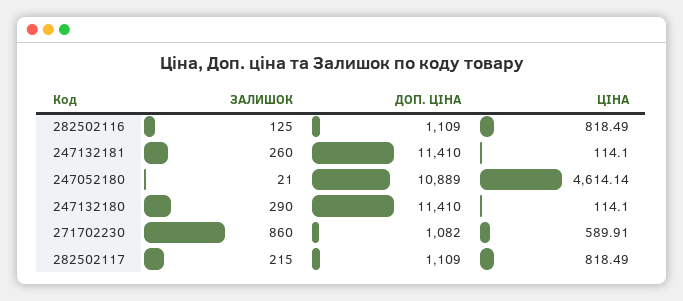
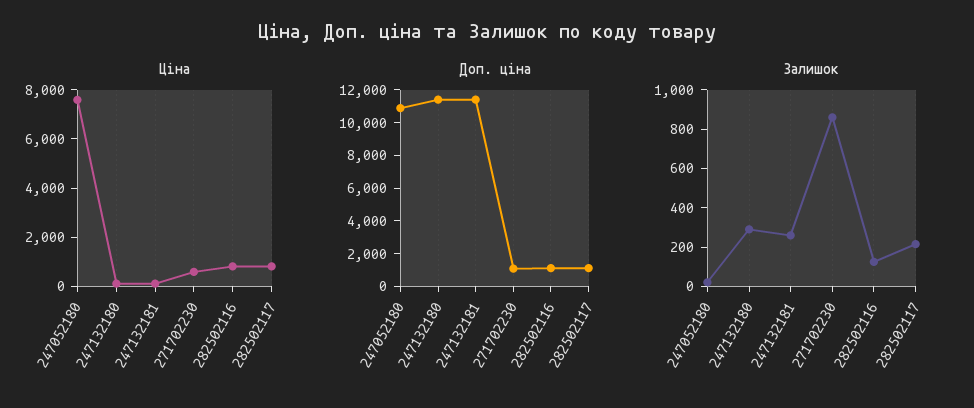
  {
    "ЗАЛИШОК": {
      "282502116": 125,
      "247132181": 260,
      "247052180": 21,
      "247132180": 290,
      "271702230": 860,
      "282502117": 215
    },
    "ДОП. ЦІНА": {
      "282502116": 1109,
      "247132181": 11410,
      "247052180": 10889,
      "247132180": 11410,
      "271702230": 1082,
      "282502117": 1109
    },
    "ЦІНА": {
      "282502116": 818.49,
      "247132181": 114.1,
-     "247052180": 4614.14,
+     "247052180": 7500,
      "247132180": 114.1,
      "271702230": 589.91,
      "282502117": 818.49
    }
  }

